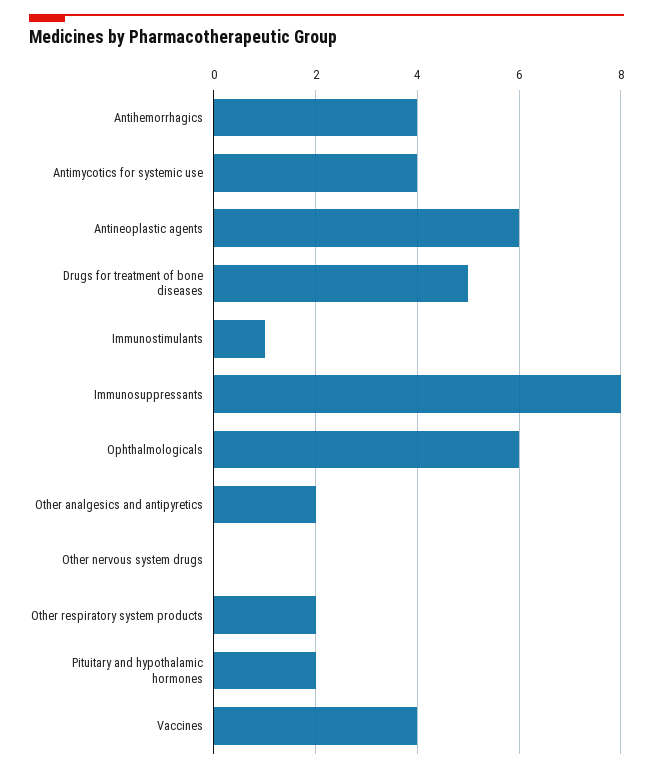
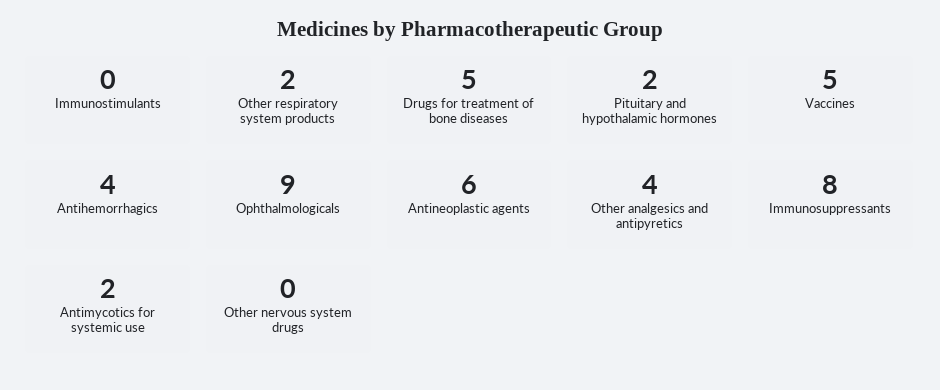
  {
    "Antihemorrhagics": 4,
-   "Antimycotics for systemic use": 4,
+   "Antimycotics for systemic use": 2,
    "Antineoplastic agents": 6,
    "Drugs for treatment of bone diseases": 5,
-   "Immunostimulants": 1,
+   "Immunostimulants": 0,
    "Immunosuppressants": 8,
-   "Ophthalmologicals": 6,
+   "Ophthalmologicals": 9,
-   "Other analgesics and antipyretics": 2,
+   "Other analgesics and antipyretics": 4,
    "Other nervous system drugs": 0,
    "Other respiratory system products": 2,
    "Pituitary and hypothalamic hormones": 2,
-   "Vaccines": 4
+   "Vaccines": 5
  }

